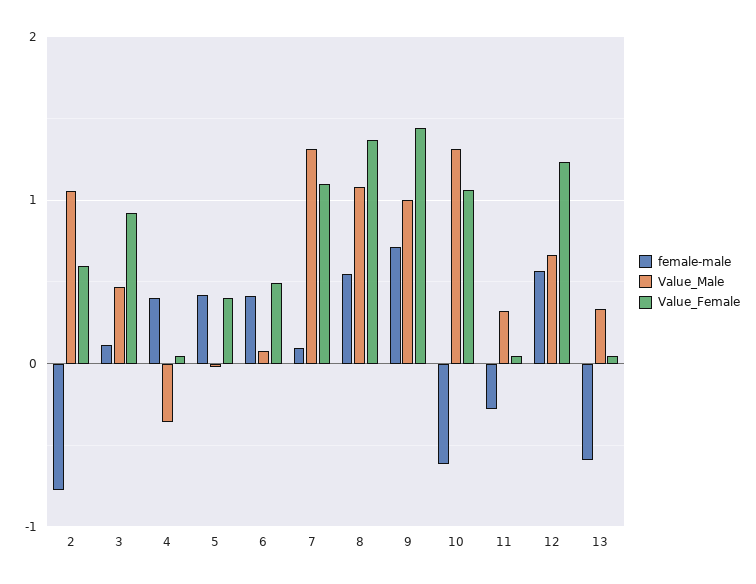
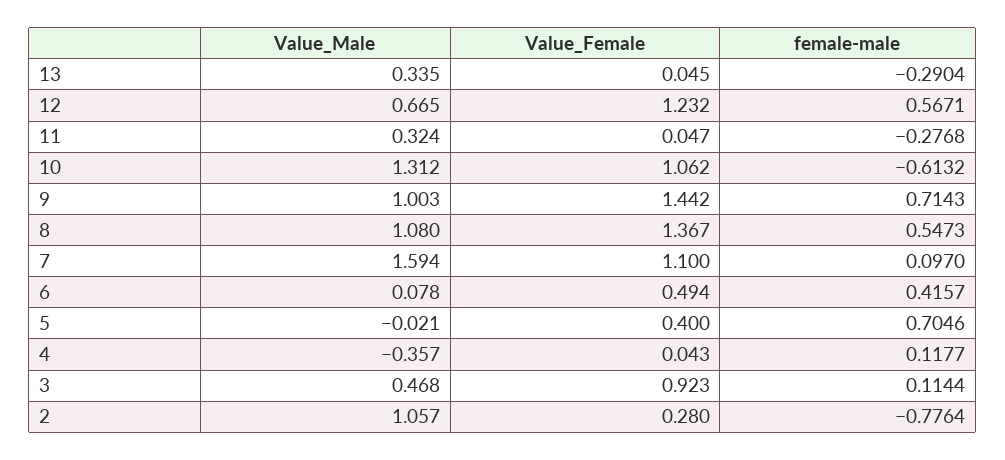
  {
    "female-male": {
      "2": -0.7764,
      "3": 0.1144,
-     "4": 0.4,
+     "4": 0.1177,
-     "5": 0.4,
+     "5": 0.7046,
      "6": 0.4157,
      "7": 0.097,
      "8": 0.5473,
      "9": 0.7143,
      "10": -0.6132,
      "11": -0.2768,
      "12": 0.5671,
-     "13": -0.6
+     "13": -0.2904
    },
    "Value_Male": {
      "2": 1.057,
      "3": 0.468,
      "4": -0.357,
      "5": -0.021,
      "6": 0.078,
-     "7": 1.3,
+     "7": 1.594,
      "8": 1.08,
      "9": 1.003,
      "10": 1.312,
      "11": 0.324,
      "12": 0.665,
      "13": 0.335
    },
    "Value_Female": {
-     "2": 0.6,
+     "2": 0.28,
      "3": 0.923,
      "4": 0.043,
      "5": 0.4,
      "6": 0.494,
      "7": 1.1,
      "8": 1.367,
      "9": 1.442,
      "10": 1.062,
      "11": 0.047,
      "12": 1.232,
      "13": 0.045
    }
  }

